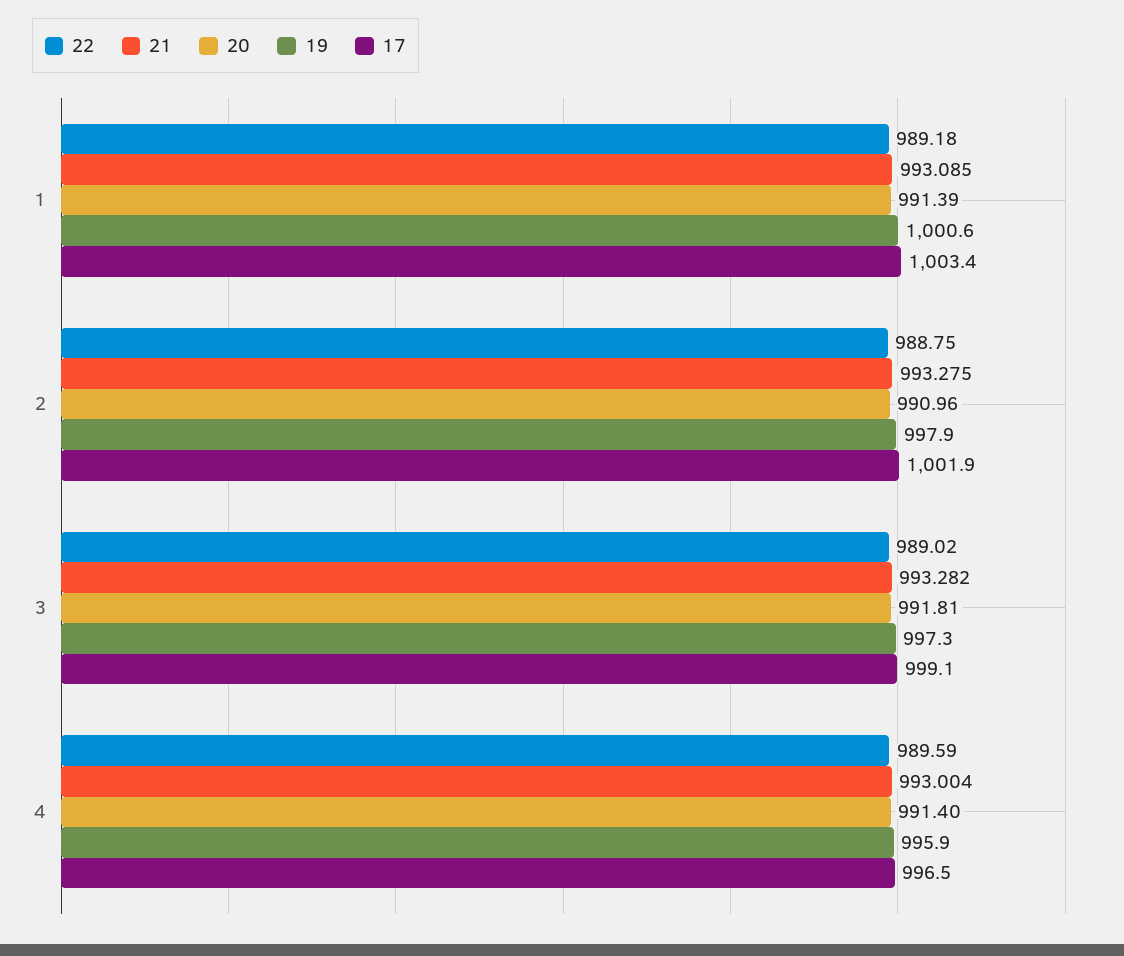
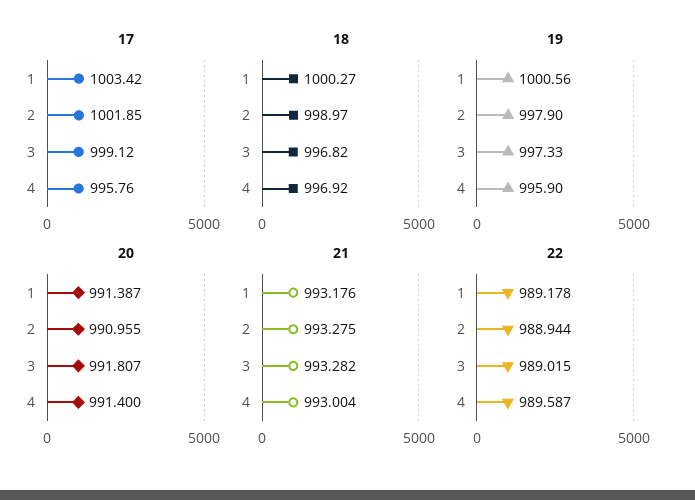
  {
    "22": {
      "1": 989.178,
-     "2": 988.75,
+     "2": 988.944,
      "3": 989.015,
      "4": 989.587
    },
    "21": {
-     "1": 993.085,
+     "1": 993.176,
      "2": 993.275,
      "3": 993.282,
      "4": 993.004
    },
    "20": {
      "1": 991.387,
      "2": 990.955,
      "3": 991.807,
      "4": 991.4
    },
    "19": {
      "1": 1000.56,
      "2": 997.9,
      "3": 997.33,
      "4": 995.9
    },
    "17": {
      "1": 1003.42,
      "2": 1001.85,
      "3": 999.12,
-     "4": 996.5
+     "4": 995.76
-   }
+   },
+   "18": {
+     "1": 1000.27,
+     "2": 998.97,
+     "3": 996.82,
+     "4": 996.92
+   }
  }

